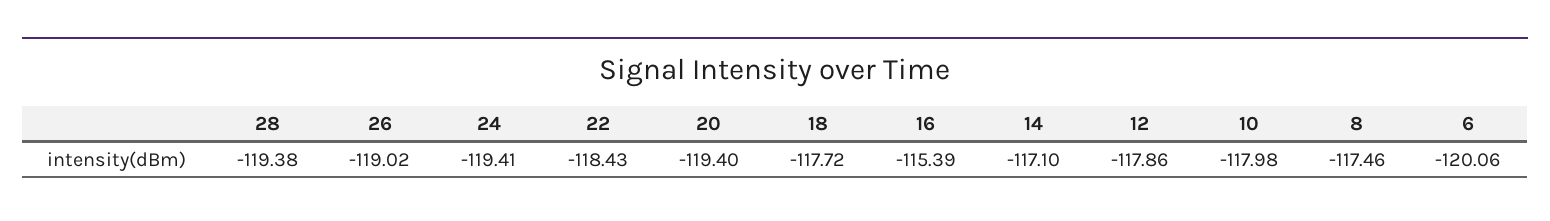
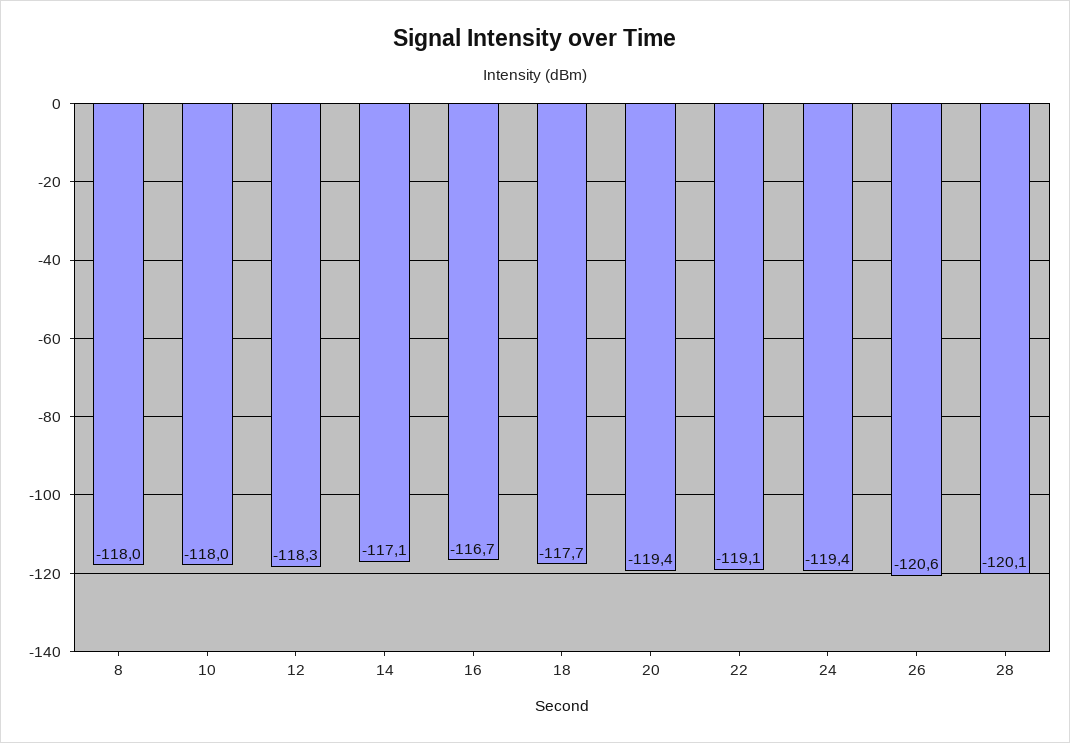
  {
-   "28": -119.38,
+   "28": -120.1,
-   "26": -119.02,
+   "26": -120.6,
    "24": -119.41,
-   "22": -118.43,
+   "22": -119.1,
    "20": -119.4,
    "18": -117.72,
-   "16": -115.39,
+   "16": -116.7,
    "14": -117.1,
-   "12": -117.86,
+   "12": -118.3,
    "10": -117.98,
-   "8": -117.46,
+   "8": -118
-   "6": -120.06
  }

